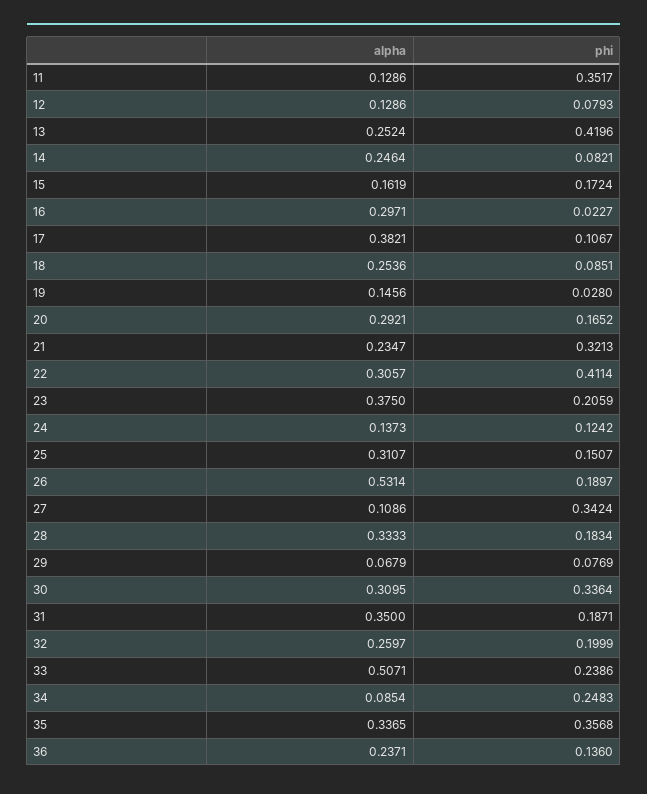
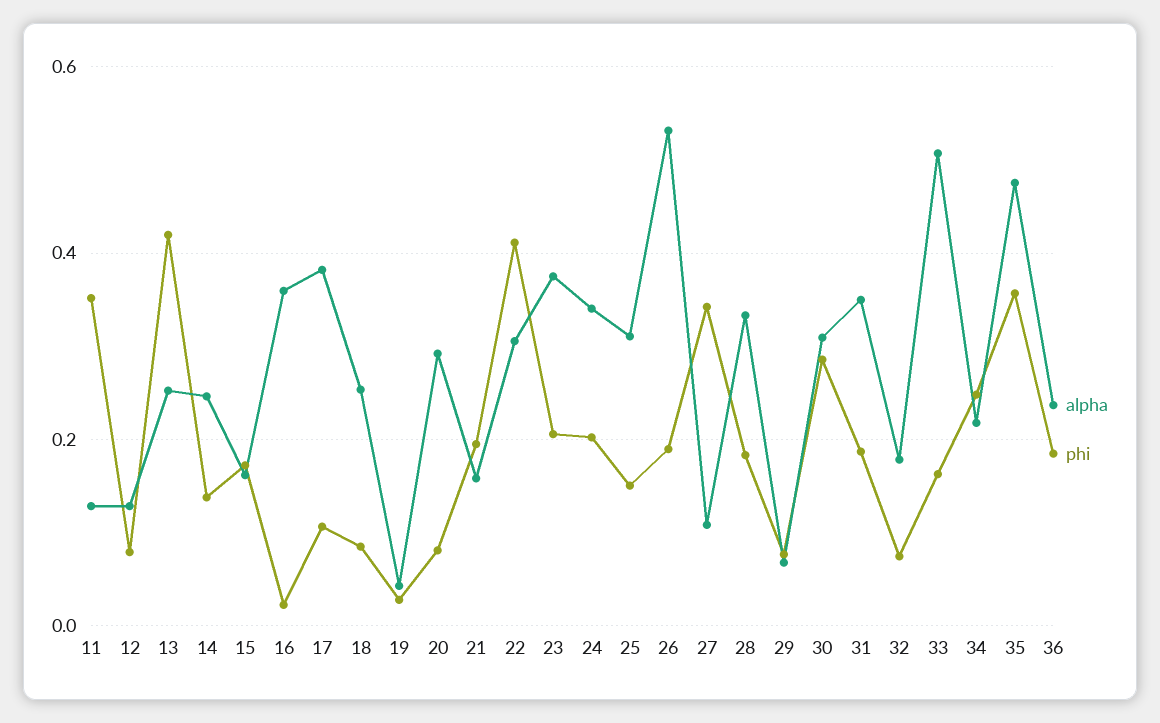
  {
    "alpha": {
      "11": 0.1286,
      "12": 0.1286,
      "13": 0.2524,
      "14": 0.2464,
      "15": 0.1619,
-     "16": 0.2971,
+     "16": 0.36,
      "17": 0.3821,
      "18": 0.2536,
-     "19": 0.1456,
+     "19": 0.04,
      "20": 0.2921,
-     "21": 0.2347,
+     "21": 0.16,
      "22": 0.3057,
      "23": 0.375,
-     "24": 0.1373,
+     "24": 0.34,
      "25": 0.3107,
      "26": 0.5314,
      "27": 0.1086,
      "28": 0.3333,
      "29": 0.0679,
      "30": 0.3095,
      "31": 0.35,
-     "32": 0.2597,
+     "32": 0.18,
      "33": 0.5071,
-     "34": 0.0854,
+     "34": 0.22,
-     "35": 0.3365,
+     "35": 0.48,
      "36": 0.2371
    },
    "phi": {
      "11": 0.3517,
      "12": 0.0793,
      "13": 0.4196,
-     "14": 0.0821,
+     "14": 0.14,
      "15": 0.1724,
      "16": 0.0227,
      "17": 0.1067,
      "18": 0.0851,
      "19": 0.028,
-     "20": 0.1652,
+     "20": 0.08,
-     "21": 0.3213,
+     "21": 0.2,
      "22": 0.4114,
      "23": 0.2059,
-     "24": 0.1242,
+     "24": 0.2,
      "25": 0.1507,
      "26": 0.1897,
      "27": 0.3424,
      "28": 0.1834,
      "29": 0.0769,
-     "30": 0.3364,
+     "30": 0.28,
      "31": 0.1871,
-     "32": 0.1999,
+     "32": 0.08,
-     "33": 0.2386,
+     "33": 0.16,
      "34": 0.2483,
      "35": 0.3568,
-     "36": 0.136
+     "36": 0.18
    }
  }

